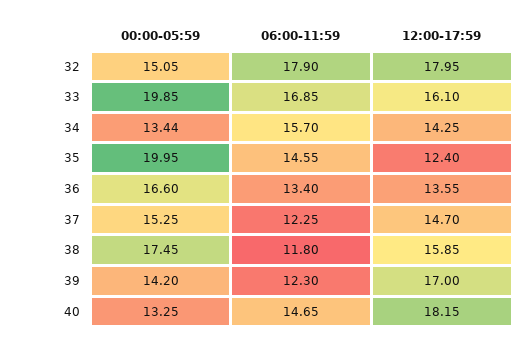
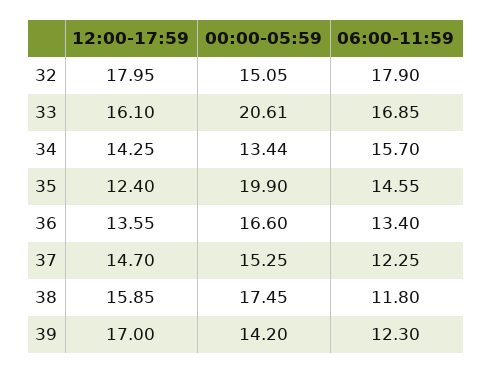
  {
    "00:00-05:59": {
      "32": 15.05,
-     "33": 19.85,
+     "33": 20.61,
      "34": 13.44,
-     "35": 19.95,
+     "35": 19.9,
      "36": 16.6,
      "37": 15.25,
      "38": 17.45,
-     "39": 14.2,
+     "39": 14.2
-     "40": 13.25
    },
    "06:00-11:59": {
      "32": 17.9,
      "33": 16.85,
      "34": 15.7,
      "35": 14.55,
      "36": 13.4,
      "37": 12.25,
      "38": 11.8,
-     "39": 12.3,
+     "39": 12.3
-     "40": 14.65
    },
    "12:00-17:59": {
      "32": 17.95,
      "33": 16.1,
      "34": 14.25,
      "35": 12.4,
      "36": 13.55,
      "37": 14.7,
      "38": 15.85,
-     "39": 17,
+     "39": 17
-     "40": 18.15
    }
  }

